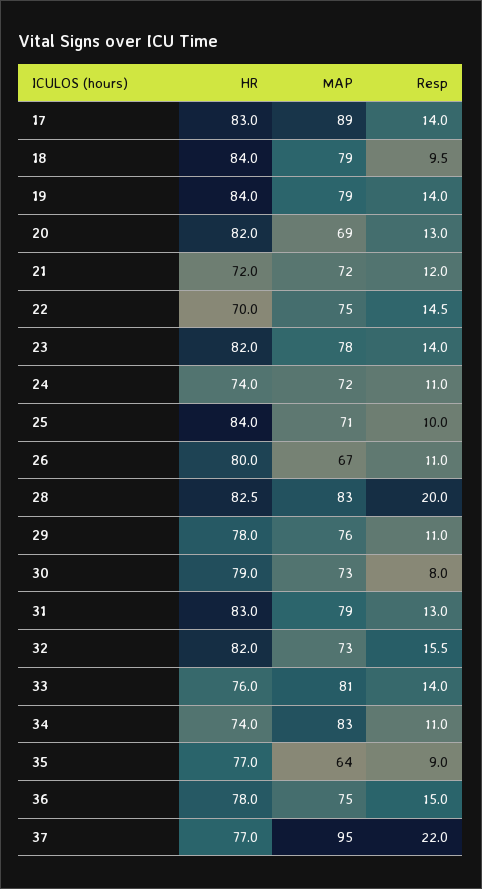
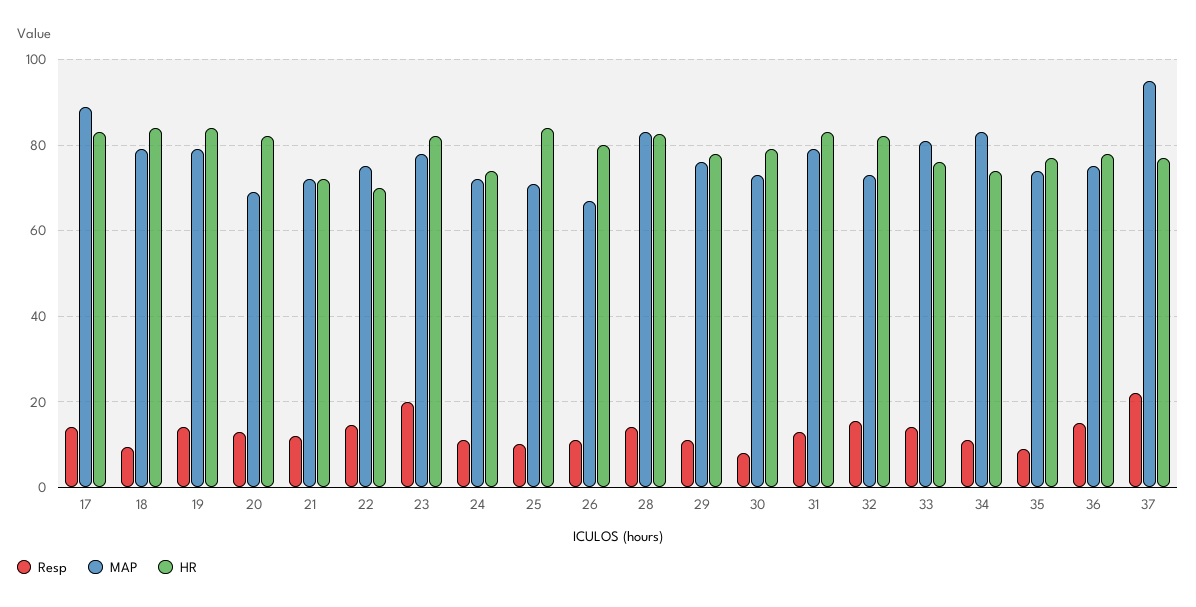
  {
    "HR": {
      "17": 83,
      "18": 84,
      "19": 84,
      "20": 82,
      "21": 72,
      "22": 70,
      "23": 82,
      "24": 74,
      "25": 84,
      "26": 80,
      "28": 82.5,
      "29": 78,
      "30": 79,
      "31": 83,
      "32": 82,
      "33": 76,
      "34": 74,
      "35": 77,
      "36": 78,
      "37": 77
    },
    "MAP": {
      "17": 89,
      "18": 79,
      "19": 79,
      "20": 69,
      "21": 72,
      "22": 75,
      "23": 78,
      "24": 72,
      "25": 71,
      "26": 67,
      "28": 83,
      "29": 76,
      "30": 73,
      "31": 79,
      "32": 73,
      "33": 81,
      "34": 83,
-     "35": 64,
+     "35": 74,
      "36": 75,
      "37": 95
    },
    "Resp": {
      "17": 14,
      "18": 9.5,
      "19": 14,
      "20": 13,
      "21": 12,
      "22": 14.5,
-     "23": 14,
+     "23": 20,
      "24": 11,
      "25": 10,
      "26": 11,
-     "28": 20,
+     "28": 14,
      "29": 11,
      "30": 8,
      "31": 13,
      "32": 15.5,
      "33": 14,
      "34": 11,
      "35": 9,
      "36": 15,
      "37": 22
    }
  }

